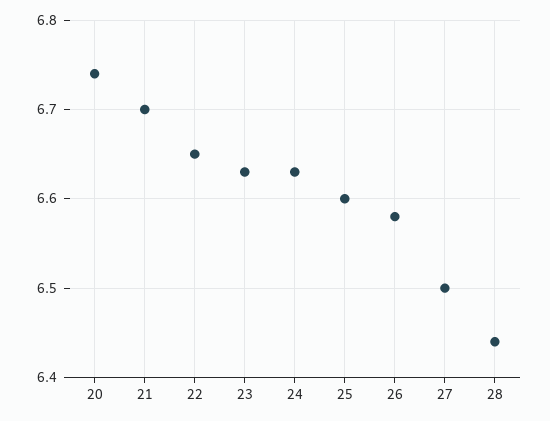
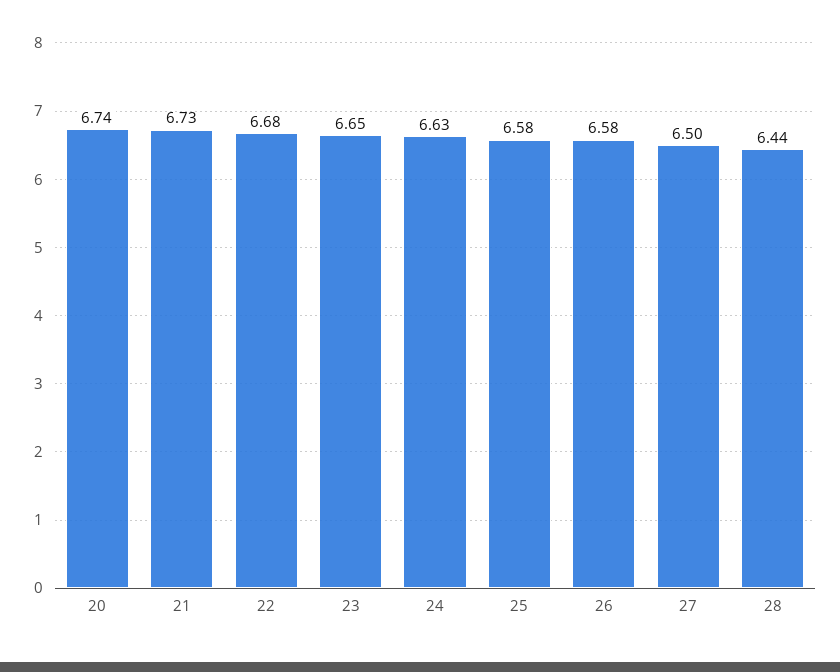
  {
    "20": 6.74,
-   "21": 6.7,
+   "21": 6.73,
-   "22": 6.65,
+   "22": 6.68,
-   "23": 6.63,
+   "23": 6.65,
    "24": 6.63,
-   "25": 6.6,
+   "25": 6.58,
    "26": 6.58,
    "27": 6.5,
    "28": 6.44
  }

